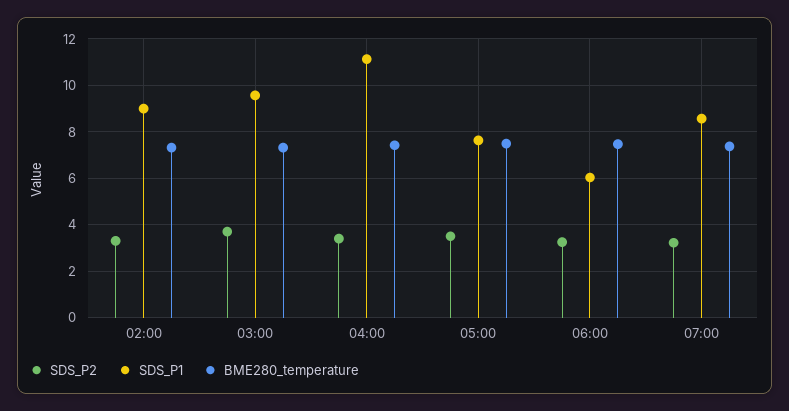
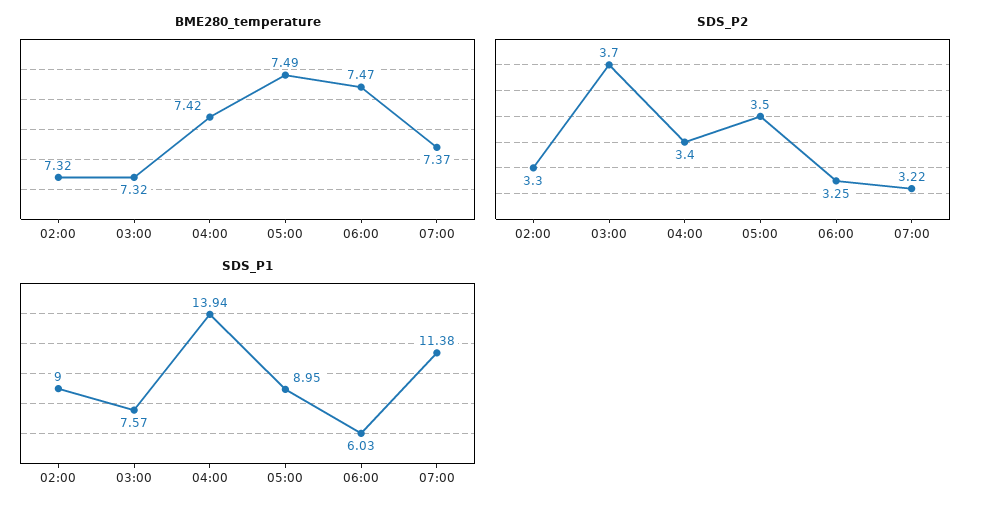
  {
    "SDS_P2": {
      "02:00": 3.3,
      "03:00": 3.7,
      "04:00": 3.4,
      "05:00": 3.5,
      "06:00": 3.25,
      "07:00": 3.22
    },
    "SDS_P1": {
      "02:00": 9,
-     "03:00": 9.5,
+     "03:00": 7.57,
-     "04:00": 11,
+     "04:00": 13.94,
-     "05:00": 7.5,
+     "05:00": 8.95,
      "06:00": 6.03,
-     "07:00": 8.5
+     "07:00": 11.38
    },
    "BME280_temperature": {
      "02:00": 7.32,
      "03:00": 7.32,
      "04:00": 7.42,
      "05:00": 7.49,
      "06:00": 7.47,
      "07:00": 7.37
    }
  }

